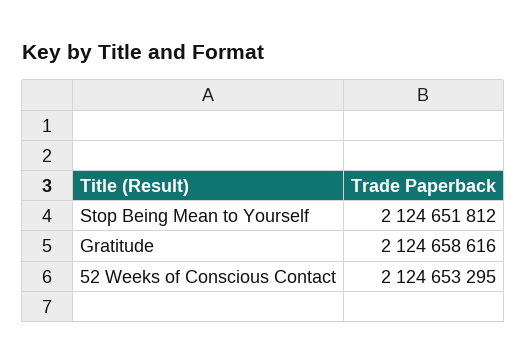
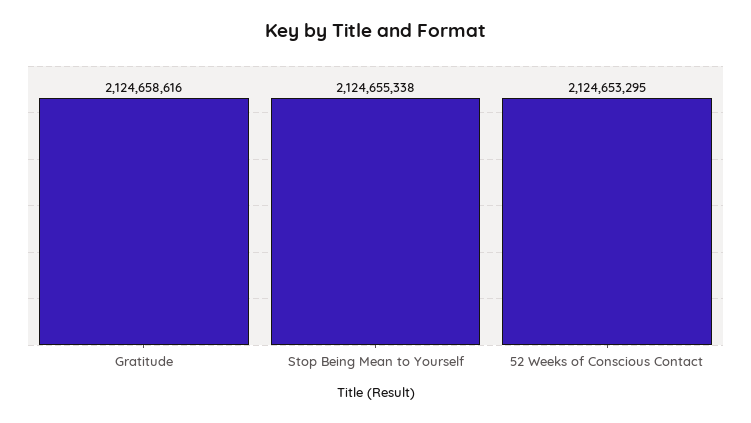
  {
-   "Stop Being Mean to Yourself": 2124651812,
+   "Stop Being Mean to Yourself": 2124655338,
    "Gratitude": 2124658616,
    "52 Weeks of Conscious Contact": 2124653295
  }

